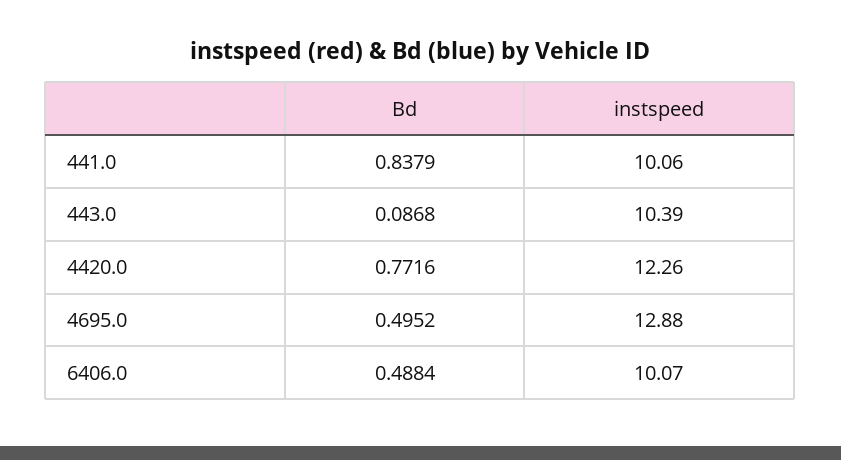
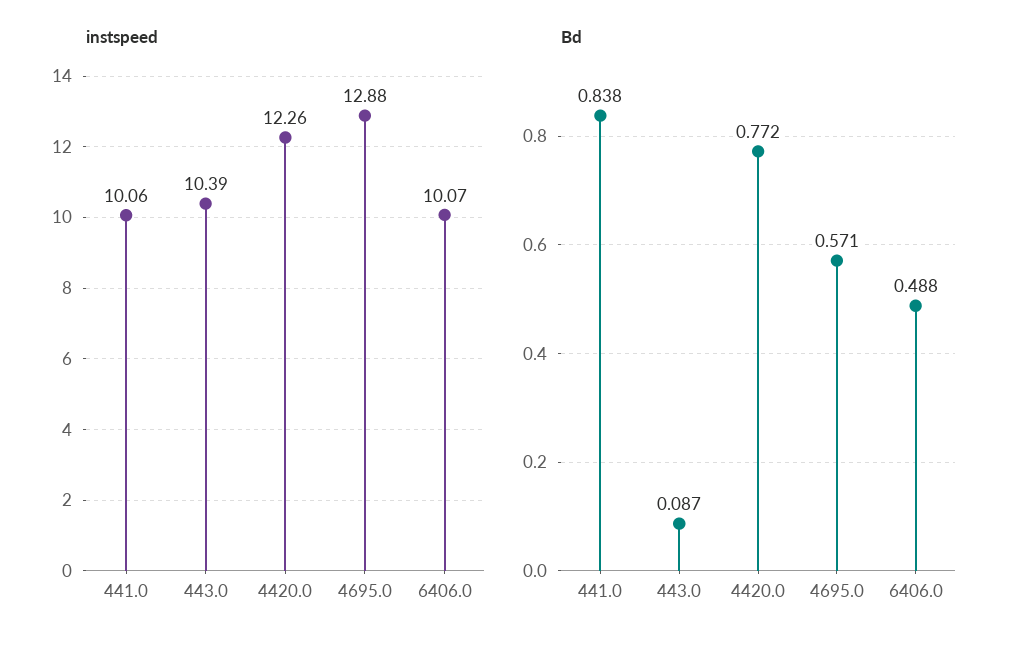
  {
    "Bd": {
      "441.0": 0.8379,
      "443.0": 0.0868,
      "4420.0": 0.7716,
-     "4695.0": 0.4952,
+     "4695.0": 0.571,
      "6406.0": 0.4884
    },
    "instspeed": {
      "441.0": 10.06,
      "443.0": 10.39,
      "4420.0": 12.26,
      "4695.0": 12.88,
      "6406.0": 10.07
    }
  }

